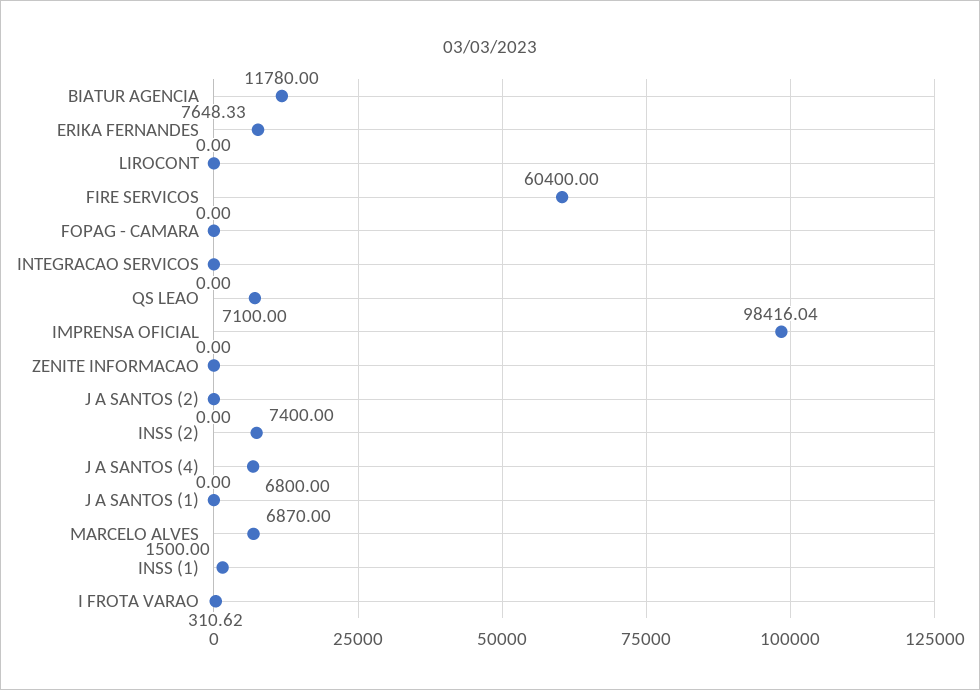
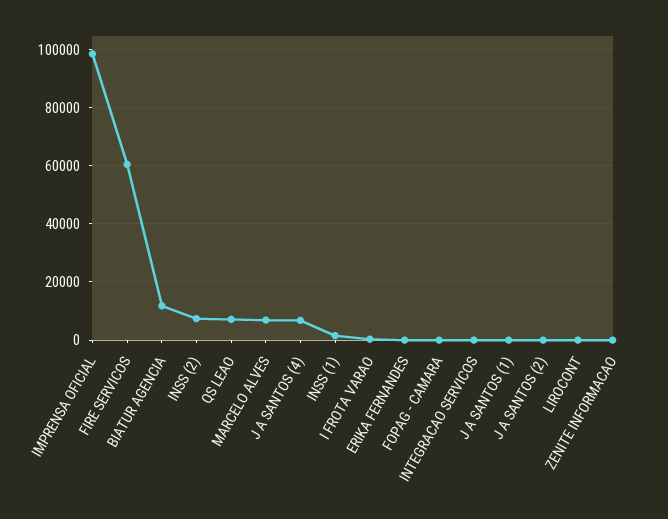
  {
    "BIATUR AGENCIA": 11780,
-   "ERIKA FERNANDES": 7648.33,
+   "ERIKA FERNANDES": 0,
    "LIROCONT": 0,
    "FIRE SERVICOS": 60400,
    "FOPAG - CAMARA": 0,
    "INTEGRACAO SERVICOS": 0,
    "QS LEAO": 7100,
    "IMPRENSA OFICIAL": 98416.04,
    "ZENITE INFORMACAO": 0,
    "J A SANTOS (2)": 0,
    "INSS (2)": 7400,
    "J A SANTOS (4)": 6800,
    "J A SANTOS (1)": 0,
    "MARCELO ALVES": 6870,
    "INSS (1)": 1500,
    "I FROTA VARAO": 310.62
  }

